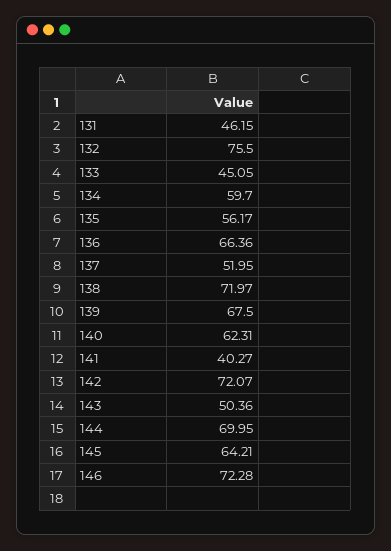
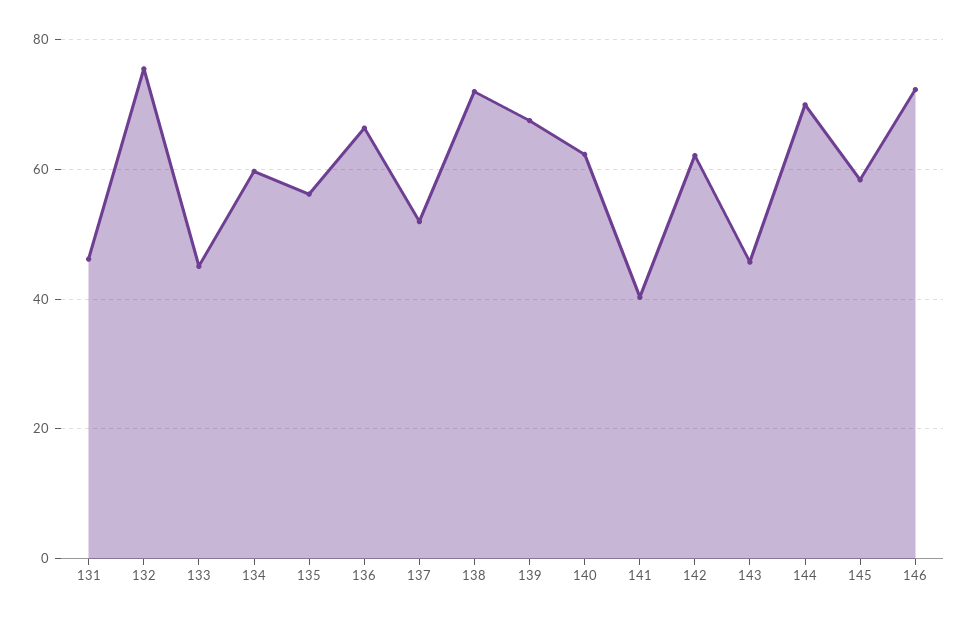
  {
    "131": 46.15,
    "132": 75.5,
    "133": 45.05,
    "134": 59.7,
    "135": 56.17,
    "136": 66.36,
    "137": 51.95,
    "138": 71.97,
    "139": 67.5,
    "140": 62.31,
    "141": 40.27,
-   "142": 72.07,
+   "142": 62,
-   "143": 50.36,
+   "143": 46,
    "144": 69.95,
-   "145": 64.21,
+   "145": 58,
    "146": 72.28
  }

